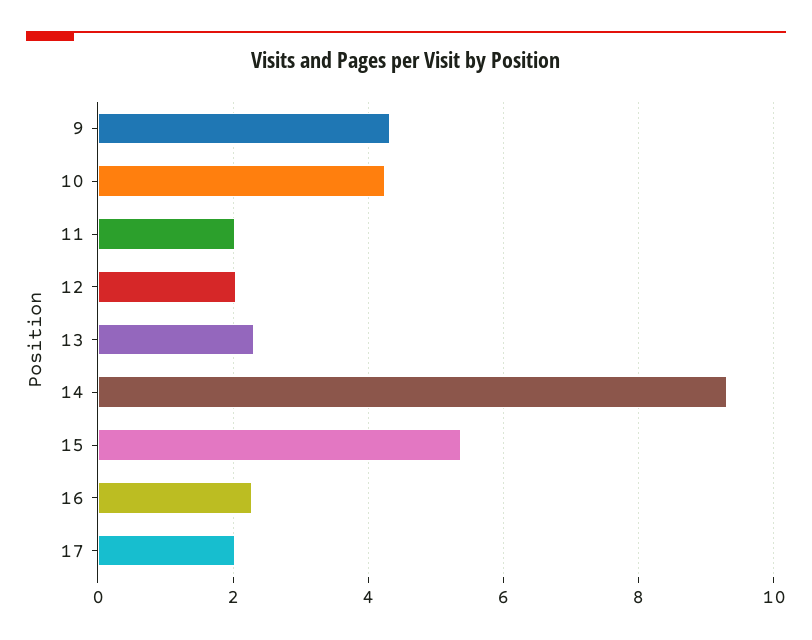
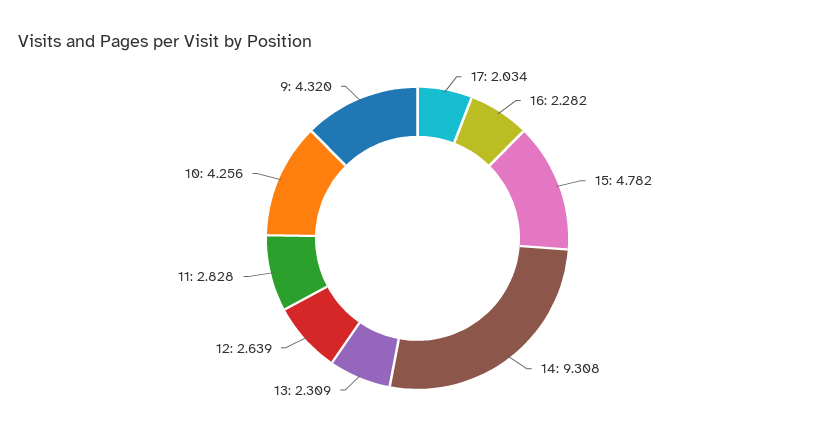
  {
    "9": 4.32,
    "10": 4.256,
-   "11": 2,
+   "11": 2.828,
-   "12": 2,
+   "12": 2.639,
    "13": 2.309,
    "14": 9.308,
-   "15": 5.4,
+   "15": 4.782,
    "16": 2.282,
    "17": 2.034
  }

